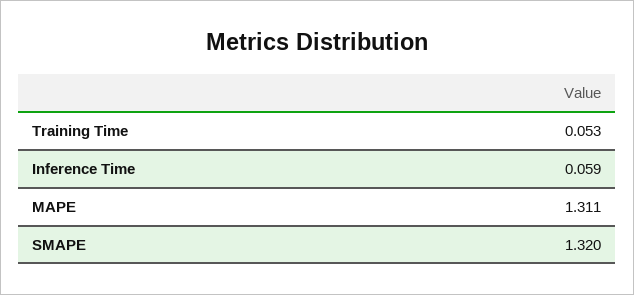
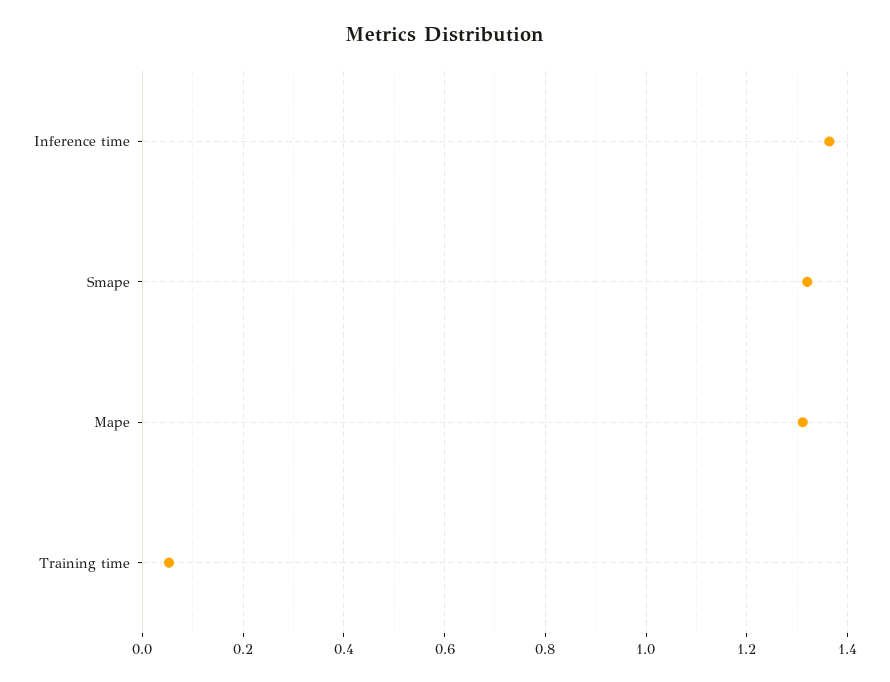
  {
    "Training Time": 0.053,
-   "Inference Time": 0.059,
+   "Inference Time": 1.36,
    "MAPE": 1.311,
    "SMAPE": 1.32
  }

